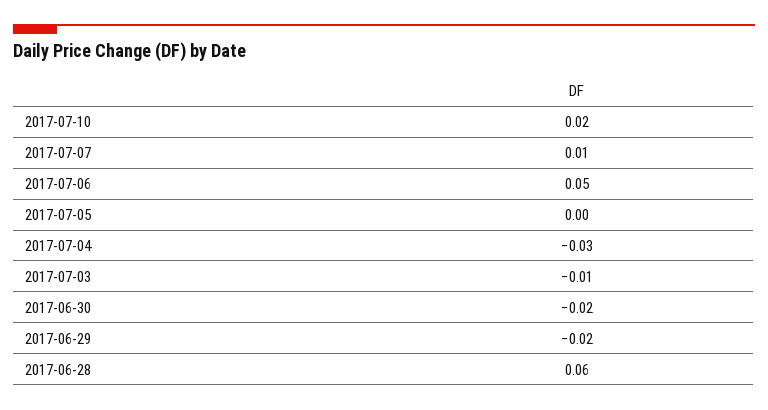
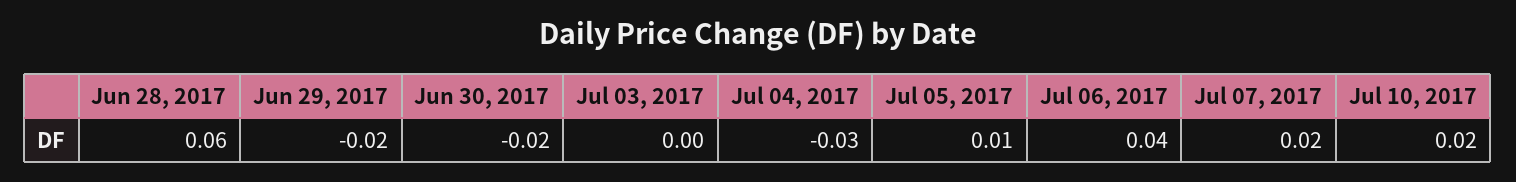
  {
    "2017-07-10": 0.02,
-   "2017-07-07": 0.01,
+   "2017-07-07": 0.02,
-   "2017-07-06": 0.05,
+   "2017-07-06": 0.04,
-   "2017-07-05": 0,
+   "2017-07-05": 0.01,
    "2017-07-04": -0.03,
-   "2017-07-03": -0.01,
+   "2017-07-03": 0,
    "2017-06-30": -0.02,
    "2017-06-29": -0.02,
    "2017-06-28": 0.06
  }

